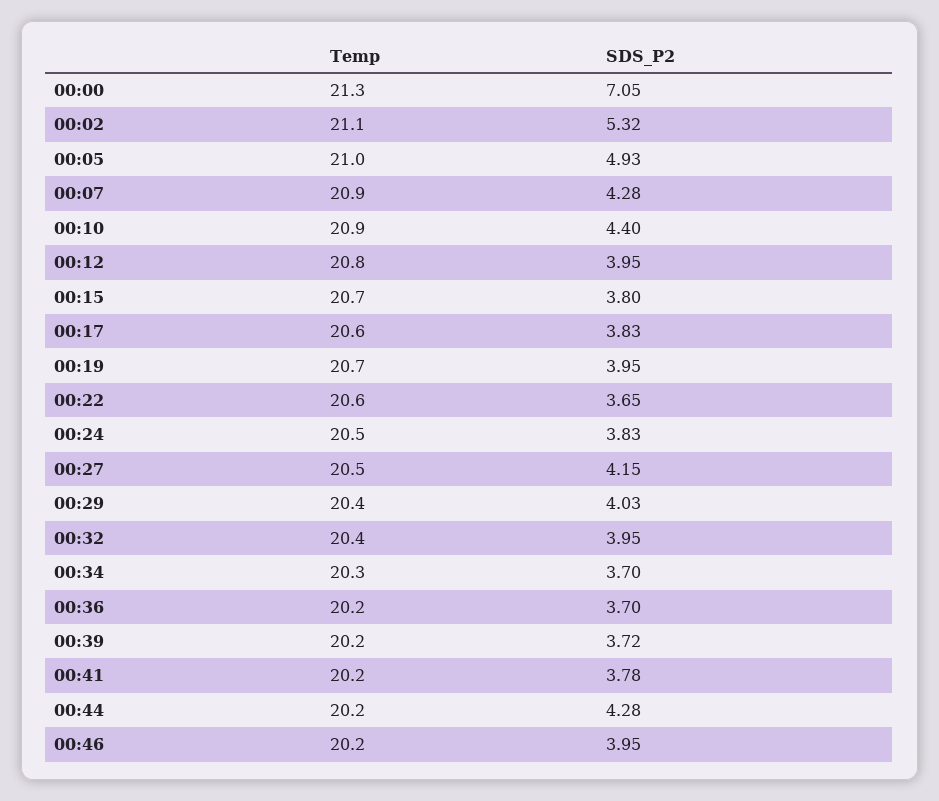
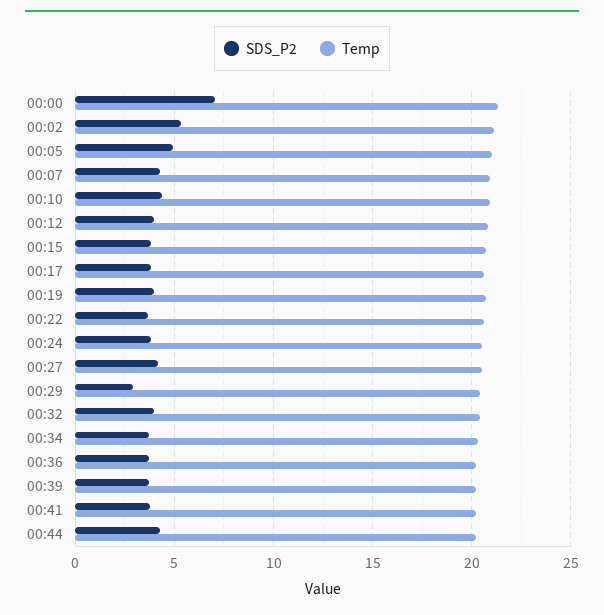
  {
    "Temp": {
      "00:00": 21.3,
      "00:02": 21.1,
      "00:05": 21,
      "00:07": 20.9,
      "00:10": 20.9,
      "00:12": 20.8,
      "00:15": 20.7,
      "00:17": 20.6,
      "00:19": 20.7,
      "00:22": 20.6,
      "00:24": 20.5,
      "00:27": 20.5,
      "00:29": 20.4,
      "00:32": 20.4,
      "00:34": 20.3,
      "00:36": 20.2,
      "00:39": 20.2,
      "00:41": 20.2,
-     "00:44": 20.2,
+     "00:44": 20.2
-     "00:46": 20.2
    },
    "SDS_P2": {
      "00:00": 7.05,
      "00:02": 5.32,
      "00:05": 4.93,
      "00:07": 4.28,
      "00:10": 4.4,
      "00:12": 3.95,
      "00:15": 3.8,
      "00:17": 3.83,
      "00:19": 3.95,
      "00:22": 3.65,
      "00:24": 3.83,
      "00:27": 4.15,
-     "00:29": 4.03,
+     "00:29": 3,
      "00:32": 3.95,
      "00:34": 3.7,
      "00:36": 3.7,
      "00:39": 3.72,
      "00:41": 3.78,
-     "00:44": 4.28,
+     "00:44": 4.28
-     "00:46": 3.95
    }
  }

